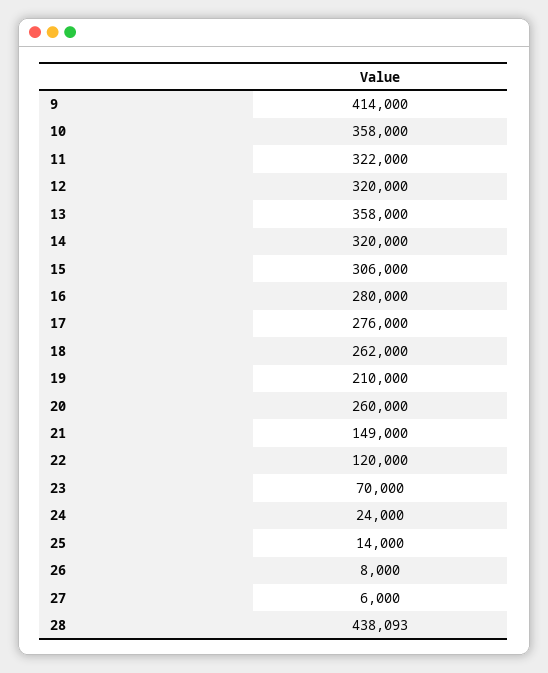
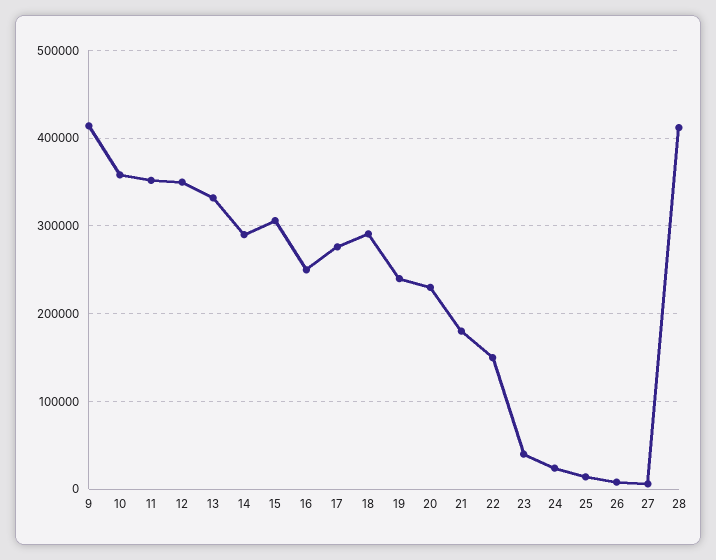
  {
    "9": 414000,
    "10": 358000,
-   "11": 322000,
+   "11": 350000,
-   "12": 320000,
+   "12": 350000,
-   "13": 358000,
+   "13": 330000,
-   "14": 320000,
+   "14": 290000,
    "15": 306000,
-   "16": 280000,
+   "16": 250000,
    "17": 276000,
-   "18": 262000,
+   "18": 290000,
-   "19": 210000,
+   "19": 240000,
-   "20": 260000,
+   "20": 230000,
-   "21": 149000,
+   "21": 180000,
-   "22": 120000,
+   "22": 150000,
-   "23": 70000,
+   "23": 40000,
    "24": 24000,
    "25": 14000,
    "26": 8000,
    "27": 6000,
-   "28": 438093
+   "28": 410000
  }

